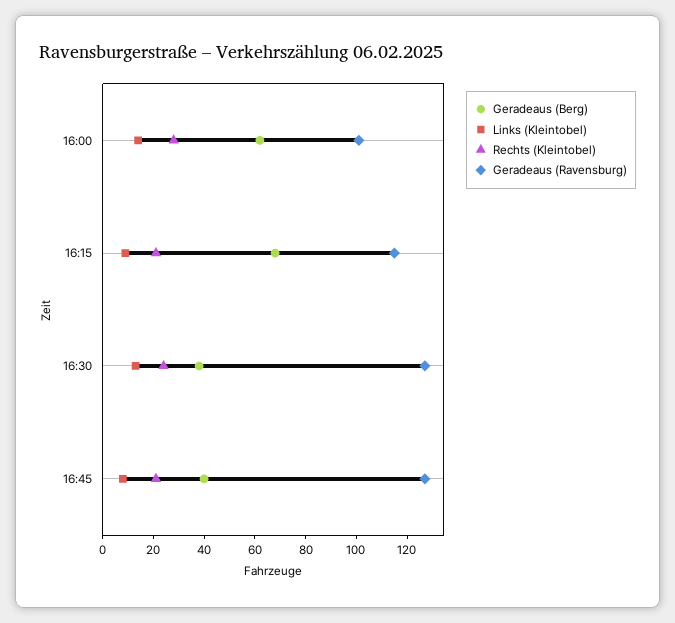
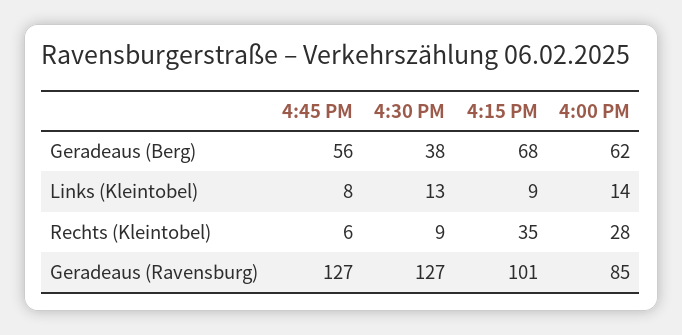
  {
    "Geradeaus (Berg)": {
      "16:00": 62,
      "16:15": 68,
      "16:30": 38,
-     "16:45": 40
+     "16:45": 56
    },
    "Links (Kleintobel)": {
      "16:00": 14,
      "16:15": 9,
      "16:30": 13,
      "16:45": 8
    },
    "Rechts (Kleintobel)": {
      "16:00": 28,
-     "16:15": 20,
+     "16:15": 35,
-     "16:30": 25,
+     "16:30": 9,
-     "16:45": 20
+     "16:45": 6
    },
    "Geradeaus (Ravensburg)": {
-     "16:00": 100,
+     "16:00": 85,
-     "16:15": 115,
+     "16:15": 101,
      "16:30": 127,
      "16:45": 127
    }
  }

